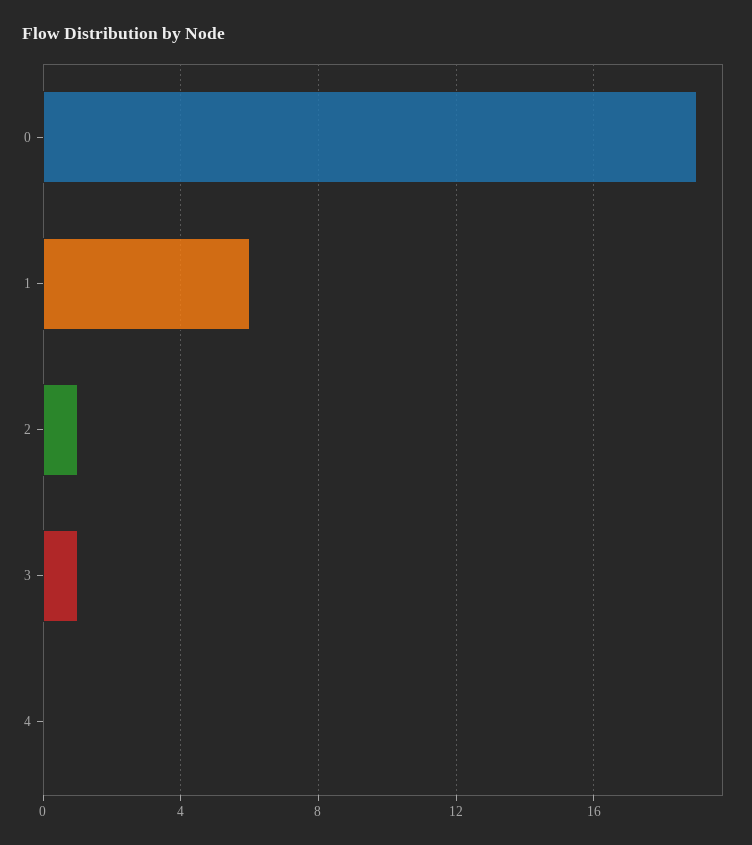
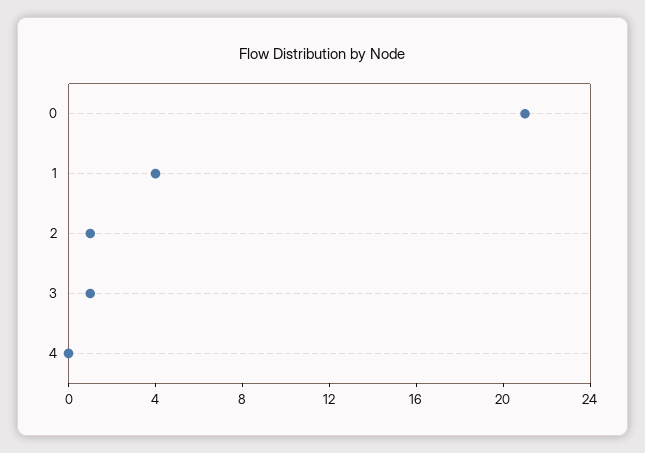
  {
-   "0": 19,
+   "0": 21,
-   "1": 6,
+   "1": 4,
    "2": 1,
    "3": 1,
    "4": 0
  }

